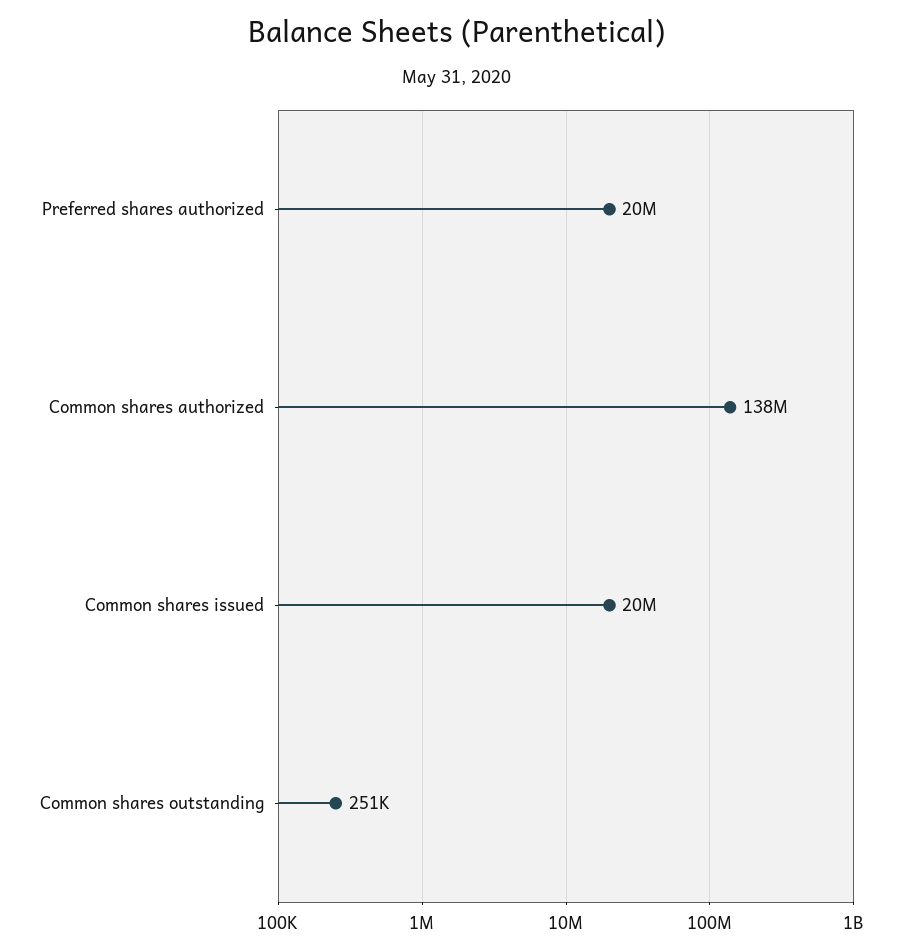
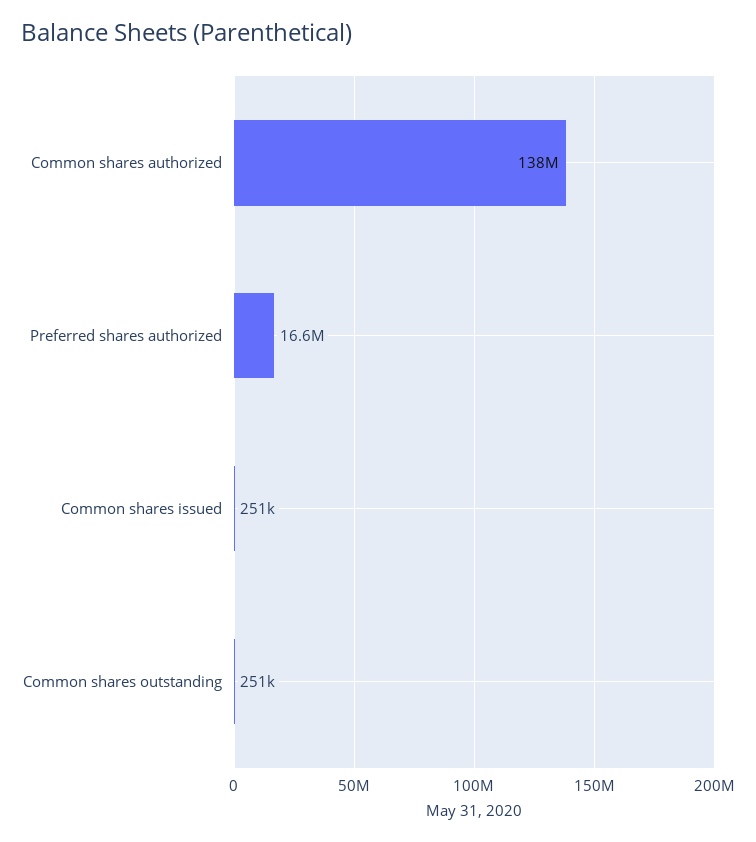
  {
-   "Preferred shares authorized": 20000000,
+   "Preferred shares authorized": 16600000,
    "Common shares authorized": 138000000,
-   "Common shares issued": 20000000,
+   "Common shares issued": 251000,
    "Common shares outstanding": 251000
  }

